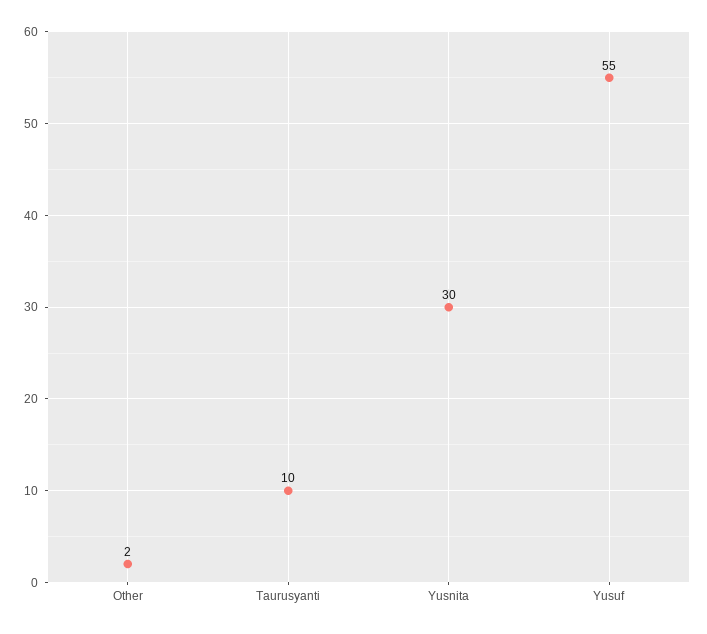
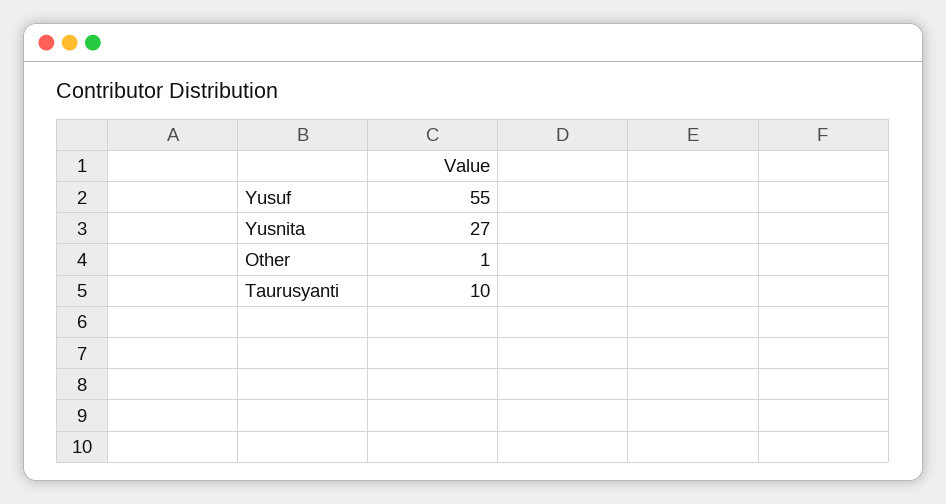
  {
-   "Other": 2,
+   "Other": 1,
    "Taurusyanti": 10,
-   "Yusnita": 30,
+   "Yusnita": 27,
    "Yusuf": 55
  }

